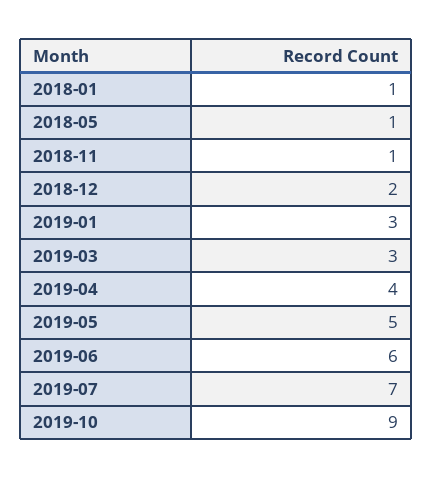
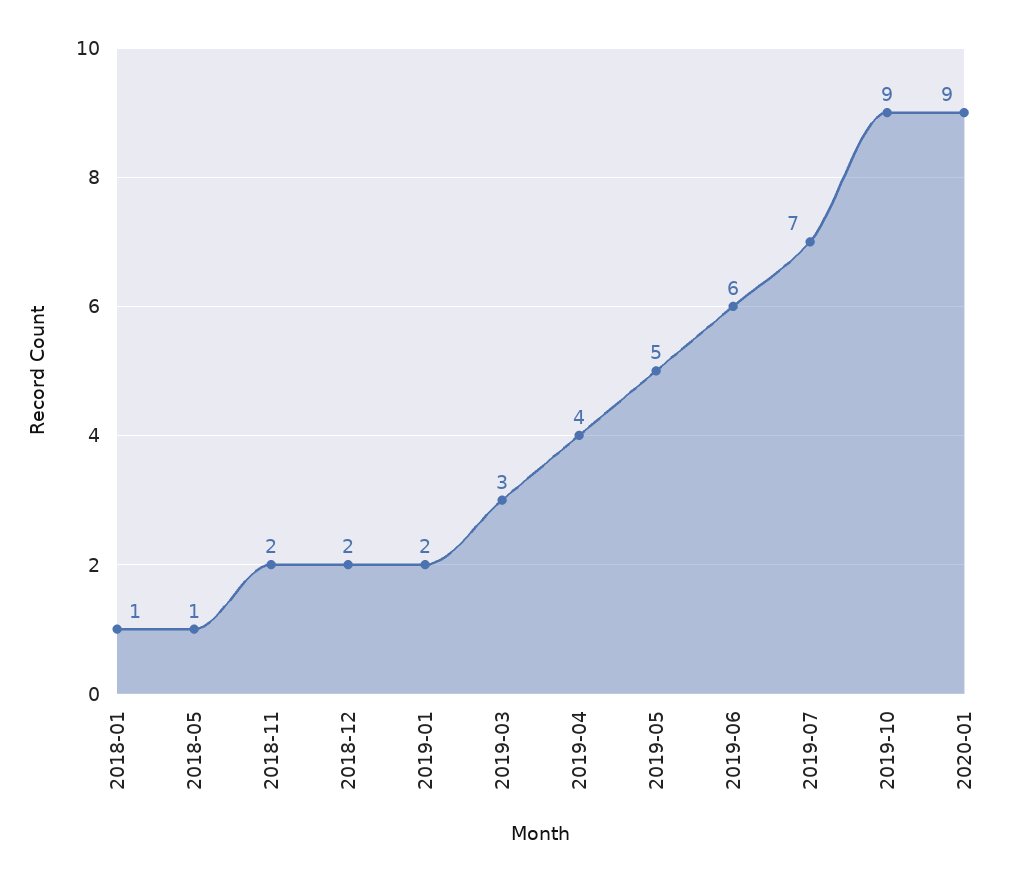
  {
    "2018-01": 1,
    "2018-05": 1,
-   "2018-11": 1,
+   "2018-11": 2,
    "2018-12": 2,
-   "2019-01": 3,
+   "2019-01": 2,
    "2019-03": 3,
    "2019-04": 4,
    "2019-05": 5,
    "2019-06": 6,
    "2019-07": 7,
-   "2019-10": 9
+   "2019-10": 9,
+   "2020-01": 9
  }

